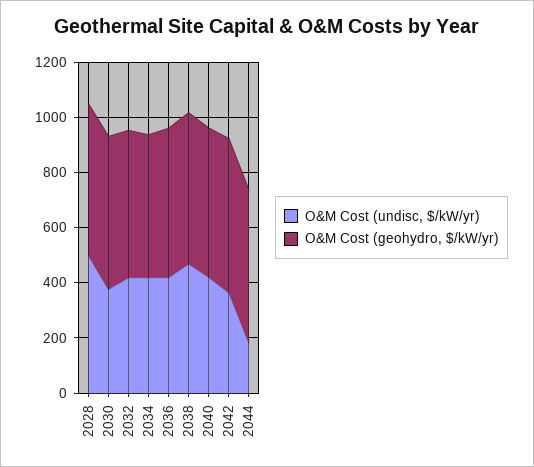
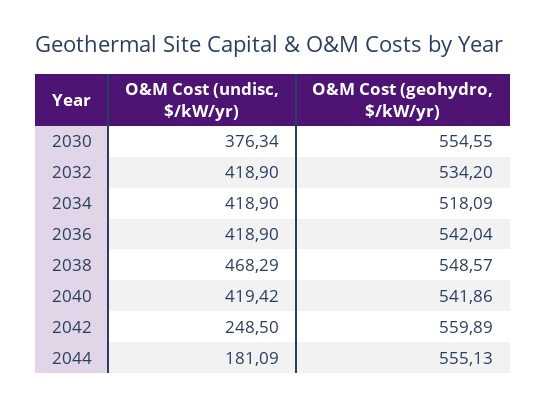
  {
    "O&M Cost (undisc, $/kW/yr)": {
-     "2028": 500,
      "2030": 376.34,
      "2032": 418.9,
      "2034": 418.9,
      "2036": 418.9,
      "2038": 468.29,
      "2040": 419.42,
-     "2042": 350,
+     "2042": 248.5,
      "2044": 181.09
    },
    "O&M Cost (geohydro, $/kW/yr)": {
-     "2028": 550,
      "2030": 554.55,
      "2032": 534.2,
      "2034": 518.09,
      "2036": 542.04,
      "2038": 548.57,
      "2040": 541.86,
      "2042": 559.89,
      "2044": 555.13
    }
  }

